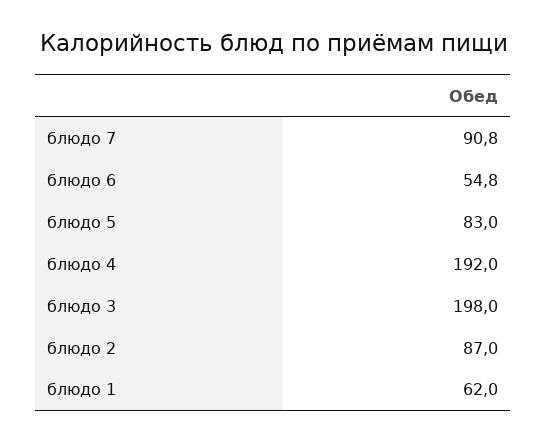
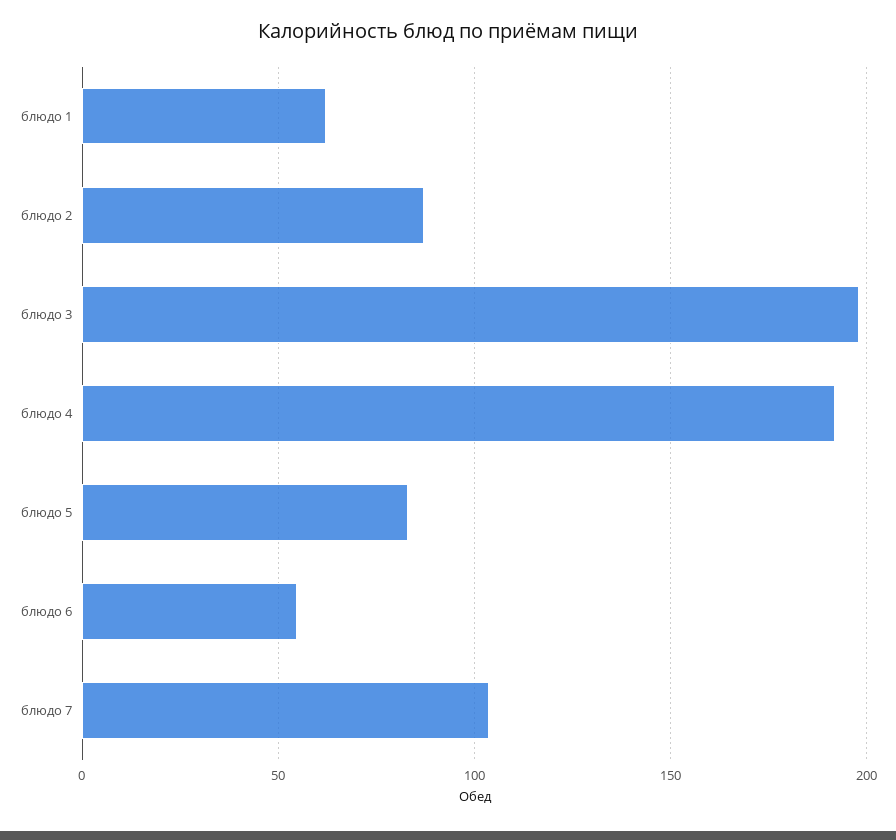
  {
-   "блюдо 7": 90.8,
+   "блюдо 7": 105,
    "блюдо 6": 54.8,
    "блюдо 5": 83,
    "блюдо 4": 192,
    "блюдо 3": 198,
    "блюдо 2": 87,
    "блюдо 1": 62
  }

